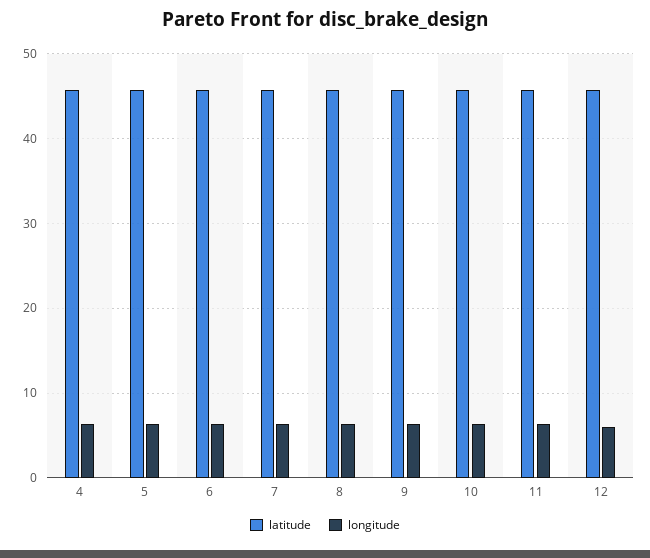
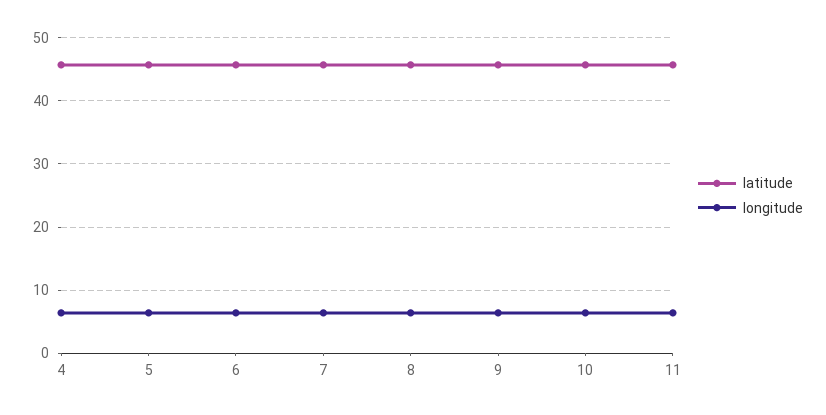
  {
    "latitude": {
      "4": 46,
      "5": 46,
      "6": 46,
      "7": 46,
      "8": 46,
      "9": 46,
      "10": 46,
-     "11": 46,
+     "11": 46
-     "12": 46
    },
    "longitude": {
      "4": 6,
      "5": 6,
      "6": 6,
      "7": 6,
      "8": 6,
      "9": 6,
      "10": 6,
-     "11": 6,
+     "11": 6
-     "12": 6
    }
  }

